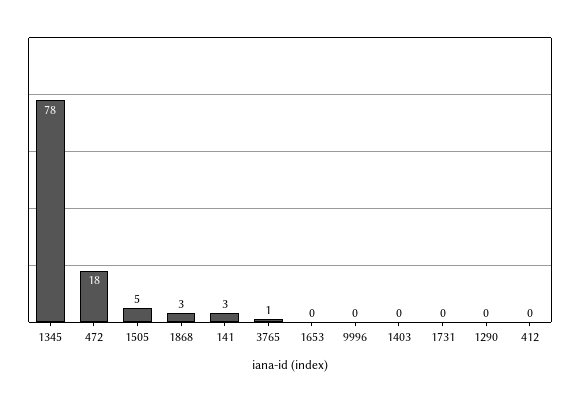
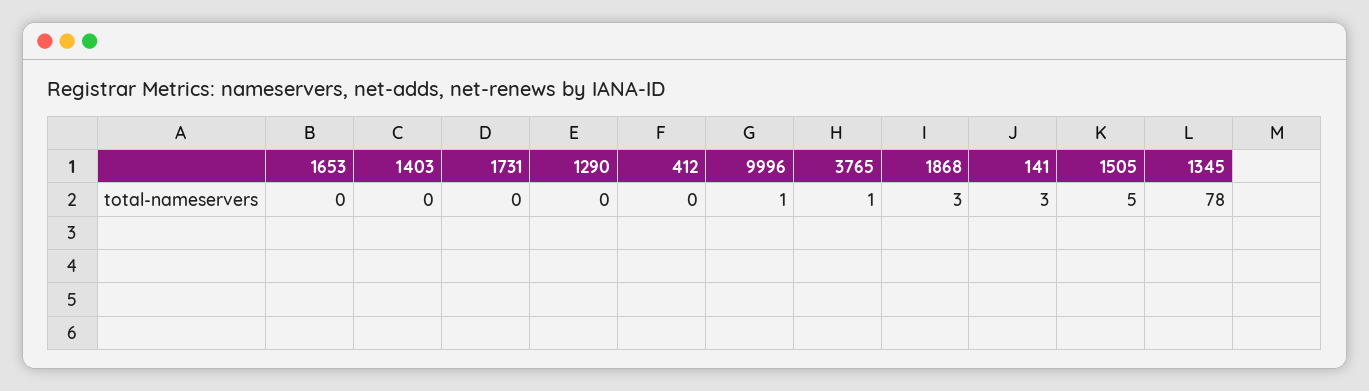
  {
    "1345": 78,
-   "472": 18,
    "1505": 5,
    "1868": 3,
    "141": 3,
    "3765": 1,
    "1653": 0,
-   "9996": 0,
+   "9996": 1,
    "1403": 0,
    "1731": 0,
    "1290": 0,
    "412": 0
  }

